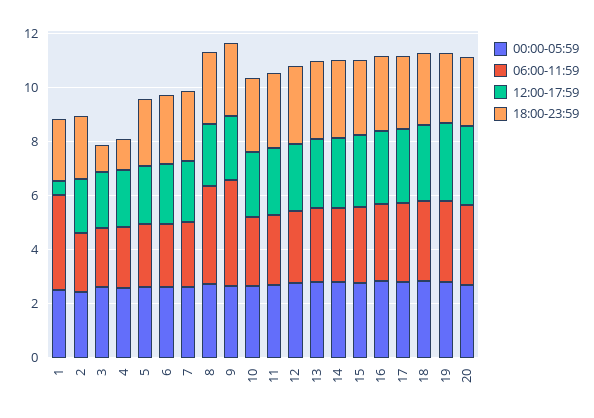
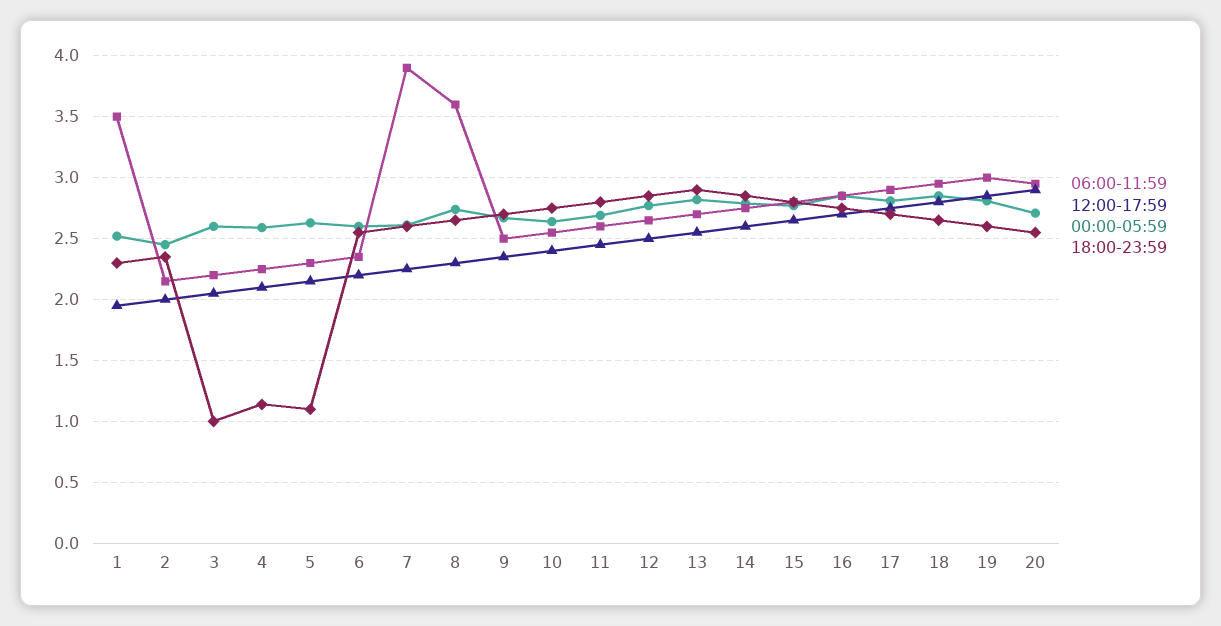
  {
    "00:00-05:59": {
      "1": 2.5,
      "2": 2.45,
      "3": 2.6,
      "4": 2.6,
      "5": 2.65,
      "6": 2.6,
      "7": 2.6,
      "8": 2.75,
      "9": 2.65,
      "10": 2.65,
      "11": 2.7,
      "12": 2.75,
      "13": 2.8,
      "14": 2.8,
      "15": 2.75,
      "16": 2.85,
      "17": 2.8,
      "18": 2.85,
      "19": 2.8,
      "20": 2.7
    },
    "06:00-11:59": {
      "1": 3.5,
      "2": 2.15,
      "3": 2.2,
      "4": 2.25,
      "5": 2.3,
      "6": 2.35,
-     "7": 2.5,
+     "7": 3.9,
      "8": 3.6,
-     "9": 4,
+     "9": 2.5,
      "10": 2.55,
      "11": 2.6,
      "12": 2.65,
      "13": 2.7,
      "14": 2.75,
      "15": 2.8,
      "16": 2.85,
      "17": 2.9,
      "18": 2.95,
      "19": 3,
      "20": 2.95
    },
    "12:00-17:59": {
-     "1": 0.5,
+     "1": 1.95,
      "2": 2,
      "3": 2.05,
      "4": 2.1,
      "5": 2.15,
      "6": 2.2,
      "7": 2.25,
      "8": 2.3,
      "9": 2.35,
      "10": 2.4,
      "11": 2.45,
      "12": 2.5,
      "13": 2.55,
      "14": 2.6,
      "15": 2.65,
      "16": 2.7,
      "17": 2.75,
      "18": 2.8,
      "19": 2.85,
      "20": 2.9
    },
    "18:00-23:59": {
      "1": 2.3,
      "2": 2.35,
      "3": 1,
      "4": 1.15,
-     "5": 2.5,
+     "5": 1.1,
      "6": 2.55,
      "7": 2.6,
      "8": 2.65,
      "9": 2.7,
      "10": 2.75,
      "11": 2.8,
      "12": 2.85,
      "13": 2.9,
      "14": 2.85,
      "15": 2.8,
      "16": 2.75,
      "17": 2.7,
      "18": 2.65,
      "19": 2.6,
      "20": 2.55
    }
  }

